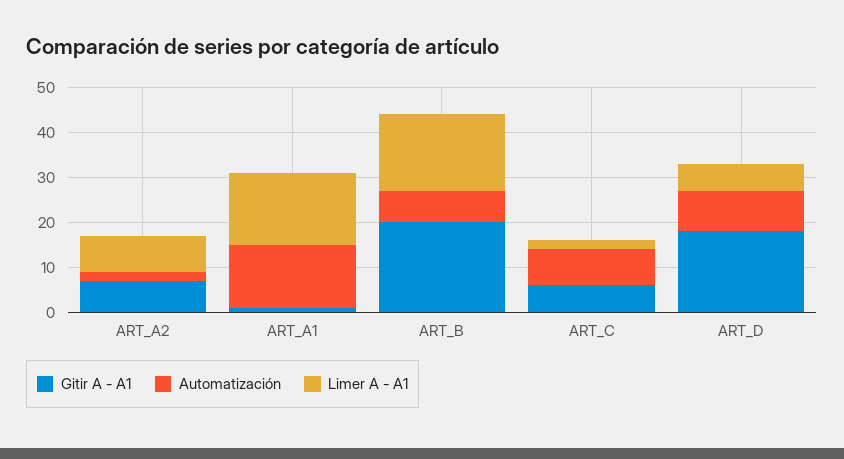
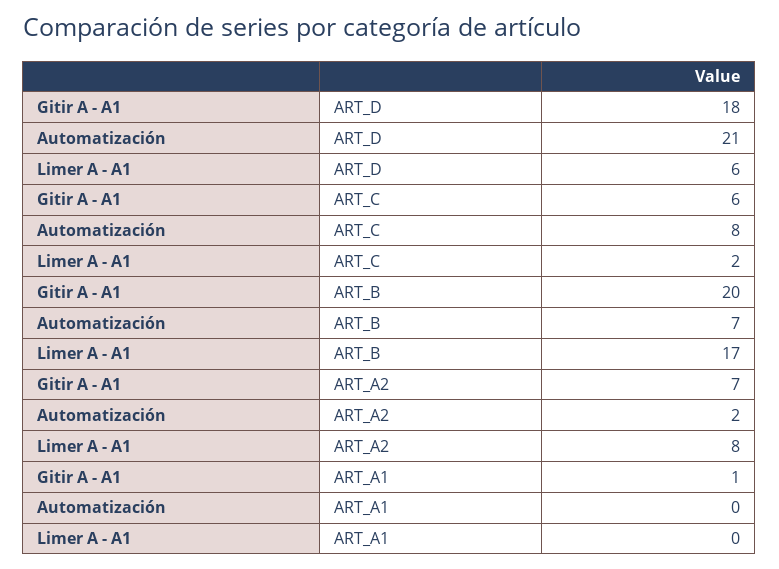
  {
    "Gitir A - A1": {
      "ART_A2": 7,
      "ART_A1": 1,
      "ART_B": 20,
      "ART_C": 6,
      "ART_D": 18
    },
    "Automatización": {
      "ART_A2": 2,
-     "ART_A1": 15,
+     "ART_A1": 0,
      "ART_B": 7,
      "ART_C": 8,
-     "ART_D": 10
+     "ART_D": 21
    },
    "Limer A - A1": {
      "ART_A2": 8,
-     "ART_A1": 15,
+     "ART_A1": 0,
      "ART_B": 17,
      "ART_C": 2,
      "ART_D": 6
    }
  }

